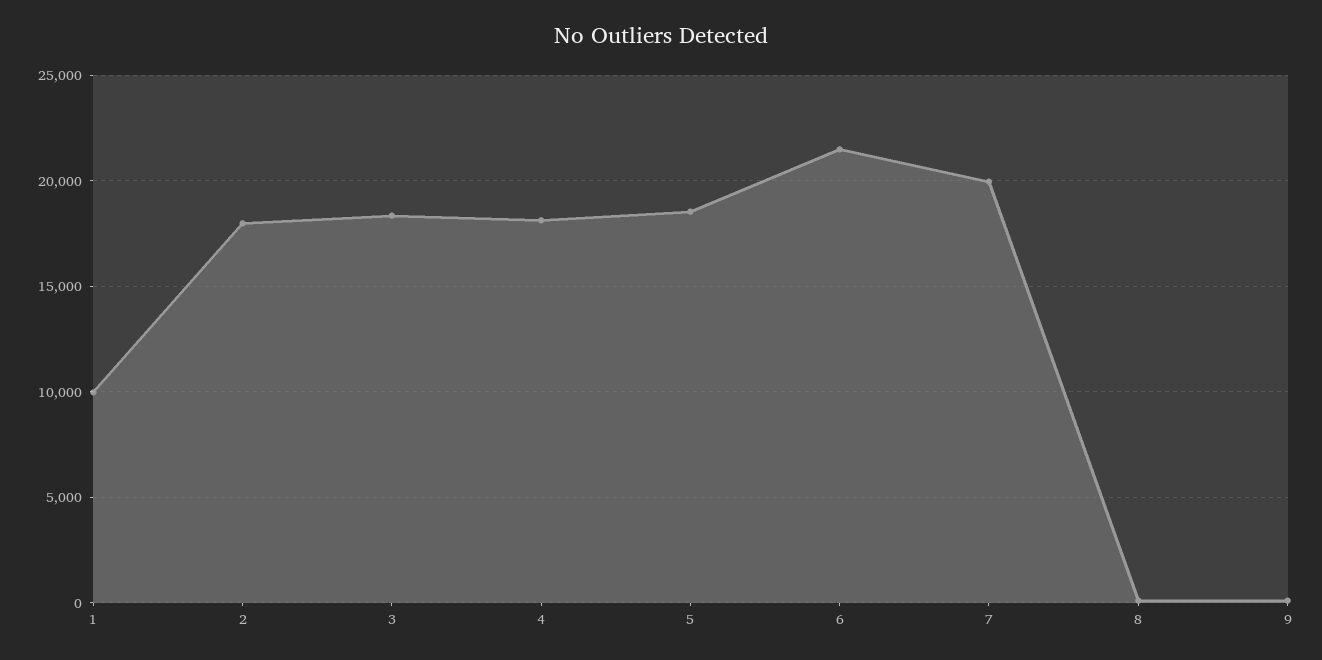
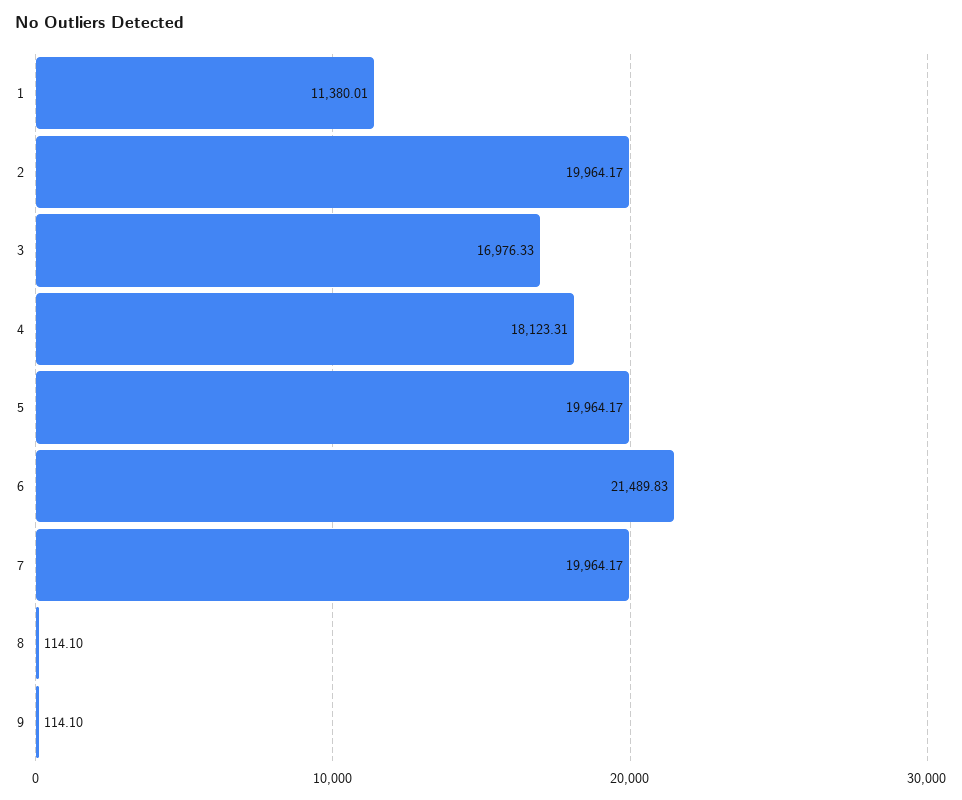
  {
-   "1": 10000,
+   "1": 11380.01,
-   "2": 18000,
+   "2": 19964.17,
-   "3": 18500,
+   "3": 16976.33,
    "4": 18123.31,
-   "5": 18500,
+   "5": 19964.17,
    "6": 21489.83,
    "7": 19964.17,
    "8": 114.1,
    "9": 114.1
  }

